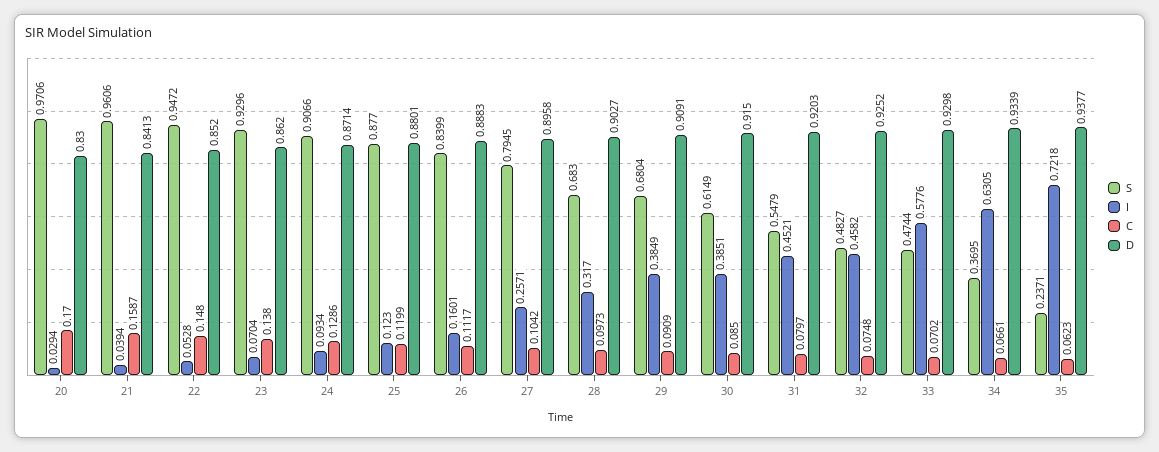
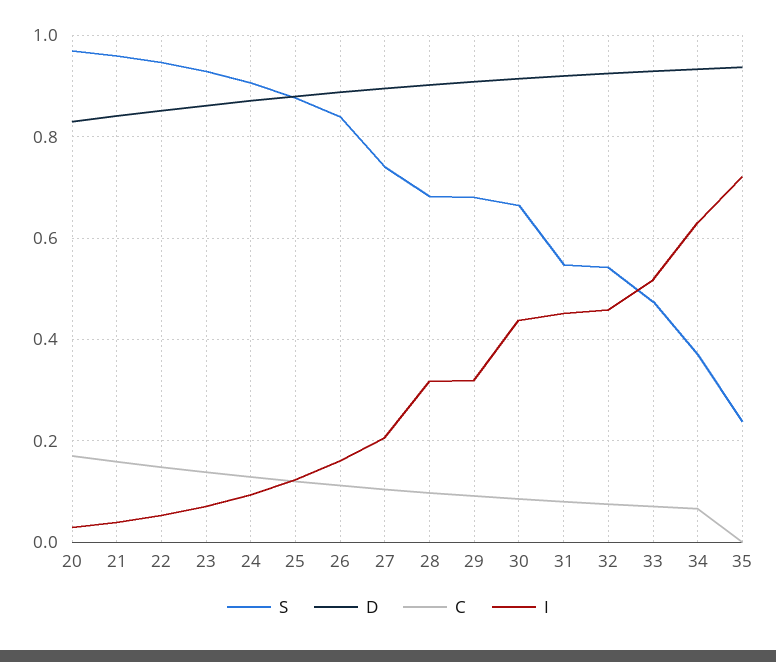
  {
    "S": {
      "20": 0.9706,
      "21": 0.9606,
      "22": 0.9472,
      "23": 0.9296,
      "24": 0.9066,
      "25": 0.877,
      "26": 0.8399,
-     "27": 0.7945,
+     "27": 0.74,
      "28": 0.683,
      "29": 0.6804,
-     "30": 0.6149,
+     "30": 0.66,
      "31": 0.5479,
-     "32": 0.4827,
+     "32": 0.54,
      "33": 0.4744,
      "34": 0.3695,
      "35": 0.2371
    },
    "I": {
      "20": 0.0294,
      "21": 0.0394,
      "22": 0.0528,
      "23": 0.0704,
      "24": 0.0934,
      "25": 0.123,
      "26": 0.1601,
-     "27": 0.2571,
+     "27": 0.2,
      "28": 0.317,
-     "29": 0.3849,
+     "29": 0.32,
-     "30": 0.3851,
+     "30": 0.44,
      "31": 0.4521,
      "32": 0.4582,
-     "33": 0.5776,
+     "33": 0.52,
      "34": 0.6305,
      "35": 0.7218
    },
    "C": {
      "20": 0.17,
      "21": 0.1587,
      "22": 0.148,
      "23": 0.138,
      "24": 0.1286,
      "25": 0.1199,
      "26": 0.1117,
      "27": 0.1042,
      "28": 0.0973,
      "29": 0.0909,
      "30": 0.085,
      "31": 0.0797,
      "32": 0.0748,
      "33": 0.0702,
      "34": 0.0661,
-     "35": 0.0623
+     "35": 0
    },
    "D": {
      "20": 0.83,
      "21": 0.8413,
      "22": 0.852,
      "23": 0.862,
      "24": 0.8714,
      "25": 0.8801,
      "26": 0.8883,
      "27": 0.8958,
      "28": 0.9027,
      "29": 0.9091,
      "30": 0.915,
      "31": 0.9203,
      "32": 0.9252,
      "33": 0.9298,
      "34": 0.9339,
      "35": 0.9377
    }
  }

